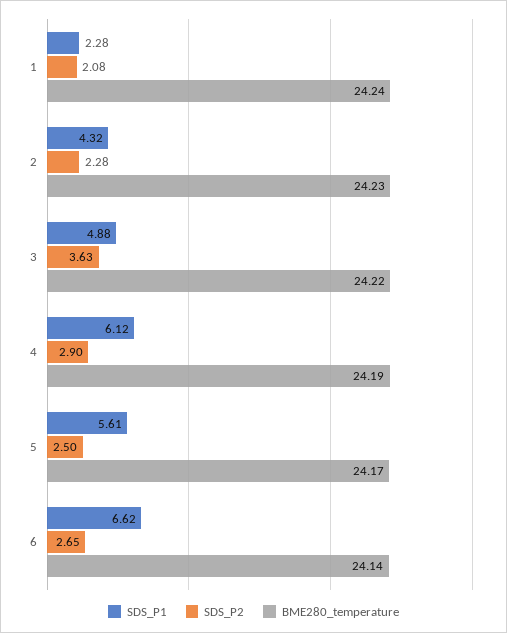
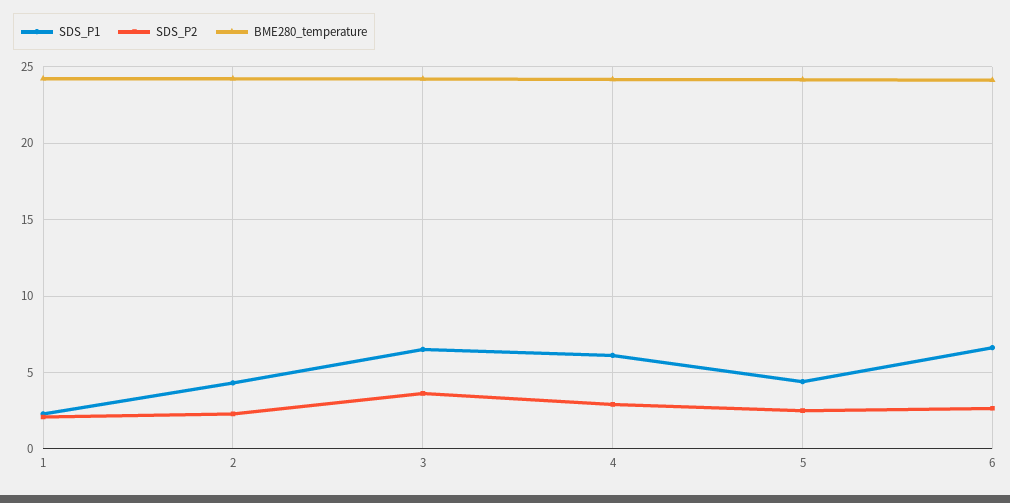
  {
    "SDS_P1": {
      "1": 2.28,
      "2": 4.32,
-     "3": 4.88,
+     "3": 6.5,
      "4": 6.12,
-     "5": 5.61,
+     "5": 4.5,
      "6": 6.62
    },
    "SDS_P2": {
      "1": 2.08,
      "2": 2.28,
      "3": 3.63,
      "4": 2.9,
      "5": 2.5,
      "6": 2.65
    },
    "BME280_temperature": {
      "1": 24.24,
      "2": 24.23,
      "3": 24.22,
      "4": 24.19,
      "5": 24.17,
      "6": 24.14
    }
  }

